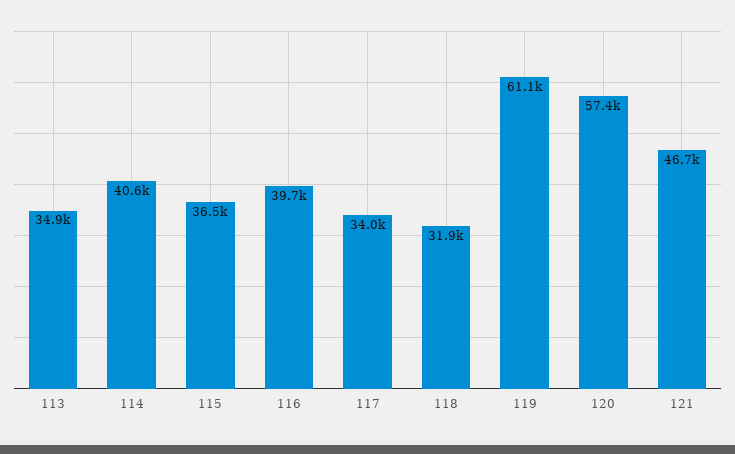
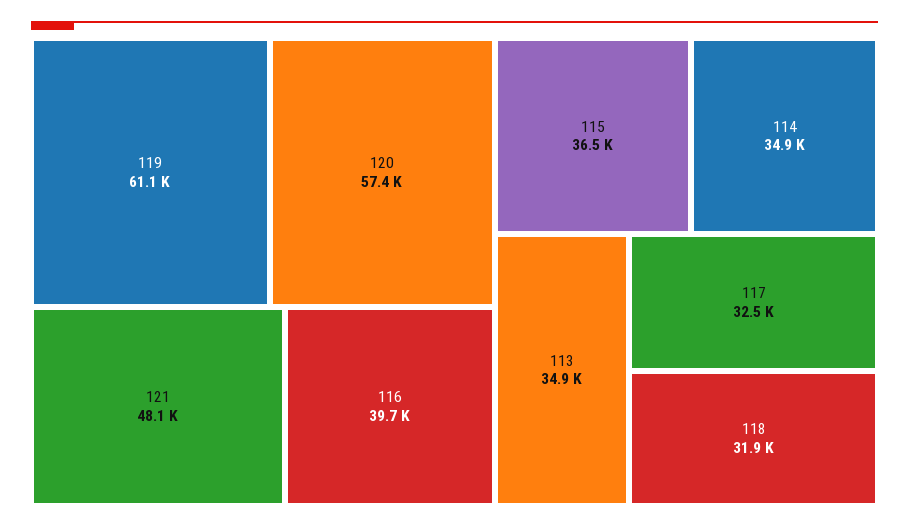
  {
    "113": 34900,
-   "114": 40600,
+   "114": 34900,
    "115": 36500,
    "116": 39700,
-   "117": 34000,
+   "117": 32500,
    "118": 31900,
    "119": 61100,
    "120": 57400,
-   "121": 46700
+   "121": 48100
  }

